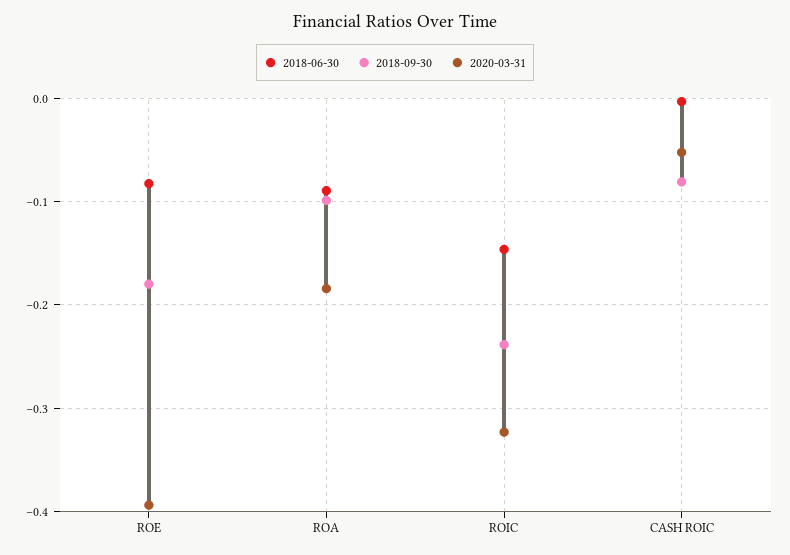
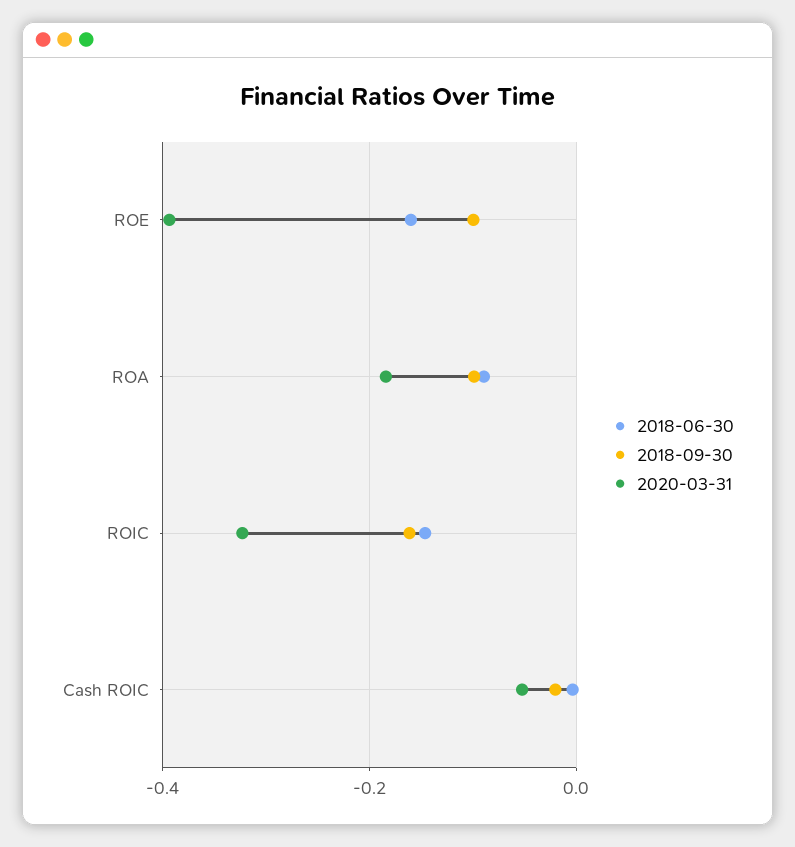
  {
    "2018-06-30": {
-     "ROE": -0.08,
+     "ROE": -0.16,
      "ROA": -0.09,
      "ROIC": -0.15,
      "CASH ROIC": 0
    },
    "2018-09-30": {
-     "ROE": -0.18,
+     "ROE": -0.1,
      "ROA": -0.1,
-     "ROIC": -0.24,
+     "ROIC": -0.16,
-     "CASH ROIC": -0.08
+     "CASH ROIC": -0.02
    },
    "2020-03-31": {
      "ROE": -0.39,
      "ROA": -0.18,
      "ROIC": -0.32,
      "CASH ROIC": -0.05
    }
  }

